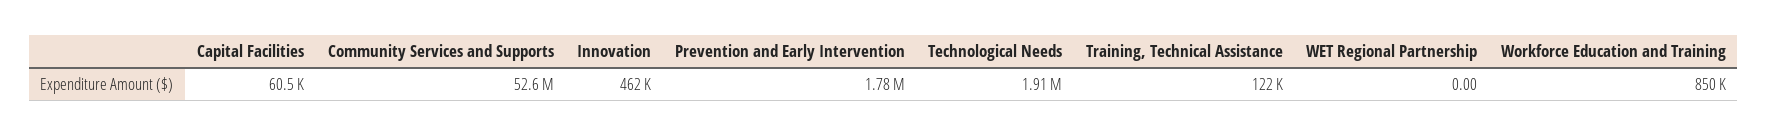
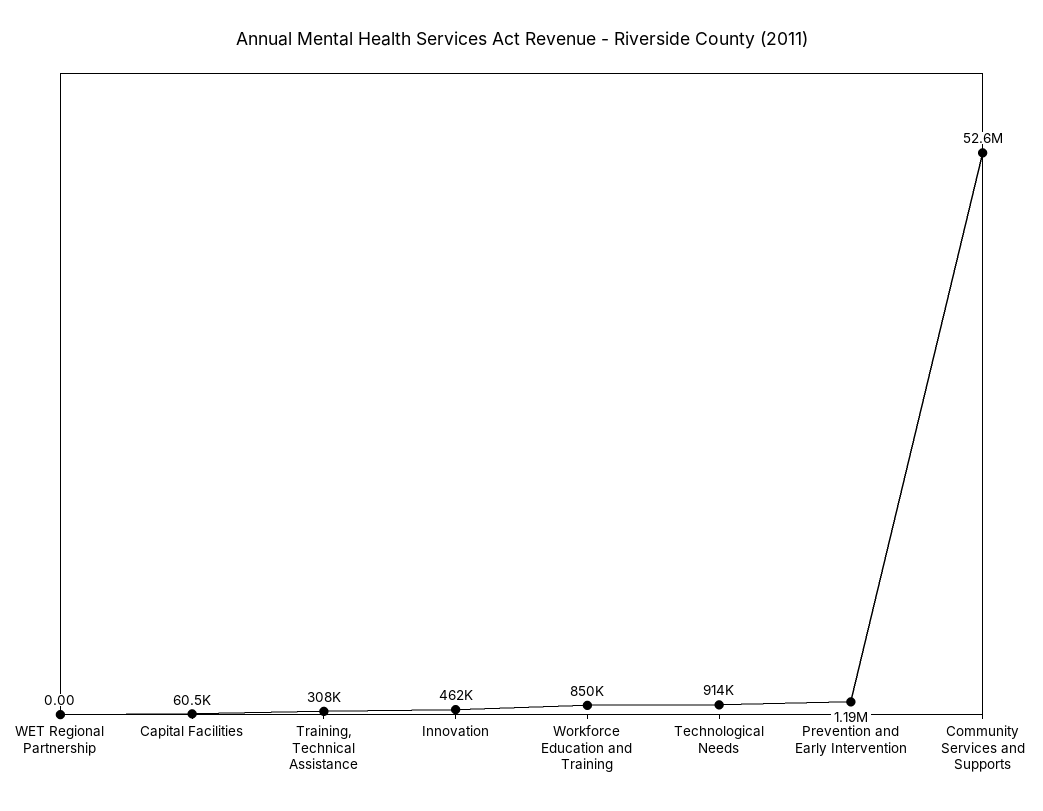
  {
    "Capital Facilities": 60500,
    "Community Services and Supports": 52600000,
    "Innovation": 462000,
-   "Prevention and Early Intervention": 1780000,
+   "Prevention and Early Intervention": 1190000,
-   "Technological Needs": 1910000,
+   "Technological Needs": 914000,
-   "Training, Technical Assistance": 122000,
+   "Training, Technical Assistance": 308000,
    "WET Regional Partnership": 0,
    "Workforce Education and Training": 850000
  }

